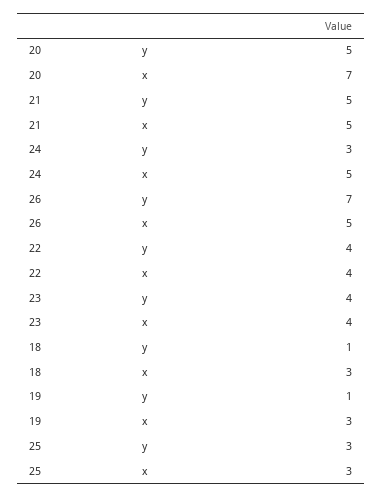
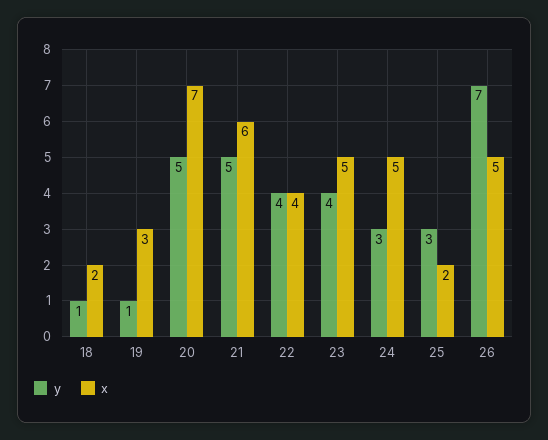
  {
    "y": {
      "20": 5,
      "21": 5,
      "24": 3,
      "26": 7,
      "22": 4,
      "23": 4,
      "18": 1,
      "19": 1,
      "25": 3
    },
    "x": {
      "20": 7,
-     "21": 5,
+     "21": 6,
      "24": 5,
      "26": 5,
      "22": 4,
-     "23": 4,
+     "23": 5,
-     "18": 3,
+     "18": 2,
      "19": 3,
-     "25": 3
+     "25": 2
    }
  }

